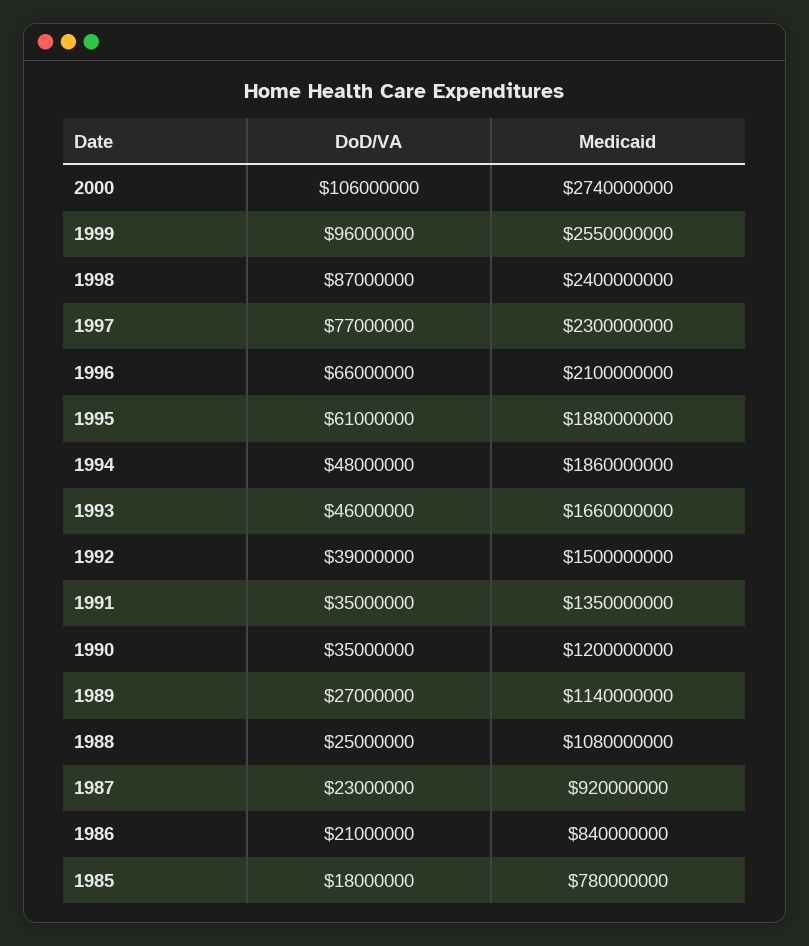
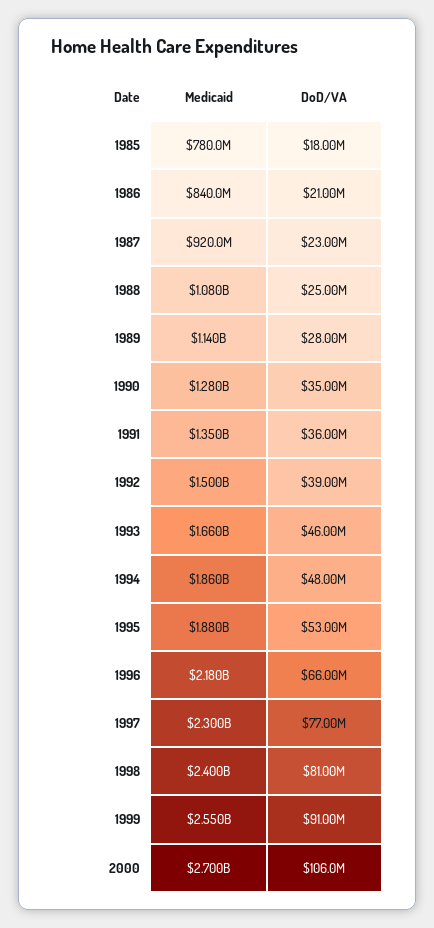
  {
    "DoD/VA": {
      "2000": 106000000,
-     "1999": 96000000,
+     "1999": 91000000,
-     "1998": 87000000,
+     "1998": 81000000,
      "1997": 77000000,
      "1996": 66000000,
-     "1995": 61000000,
+     "1995": 53000000,
      "1994": 48000000,
      "1993": 46000000,
      "1992": 39000000,
-     "1991": 35000000,
+     "1991": 36000000,
      "1990": 35000000,
-     "1989": 27000000,
+     "1989": 28000000,
      "1988": 25000000,
      "1987": 23000000,
      "1986": 21000000,
      "1985": 18000000
    },
    "Medicaid": {
-     "2000": 2740000000,
+     "2000": 2700000000,
      "1999": 2550000000,
      "1998": 2400000000,
      "1997": 2300000000,
-     "1996": 2100000000,
+     "1996": 2180000000,
      "1995": 1880000000,
      "1994": 1860000000,
      "1993": 1660000000,
      "1992": 1500000000,
      "1991": 1350000000,
-     "1990": 1200000000,
+     "1990": 1280000000,
      "1989": 1140000000,
      "1988": 1080000000,
      "1987": 920000000,
      "1986": 840000000,
      "1985": 780000000
    }
  }

